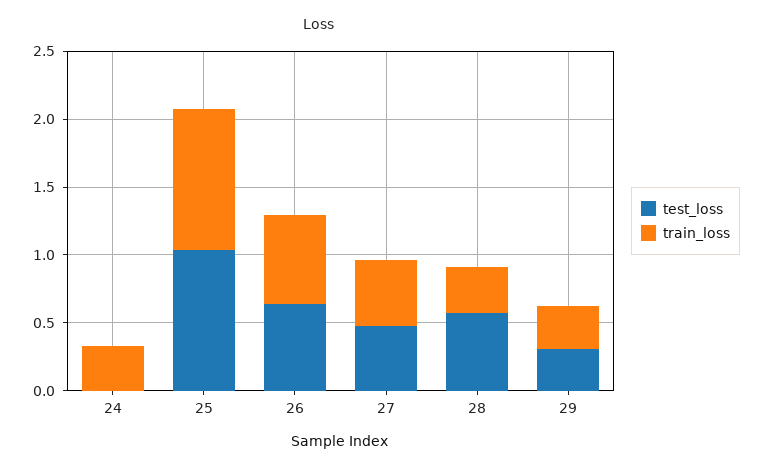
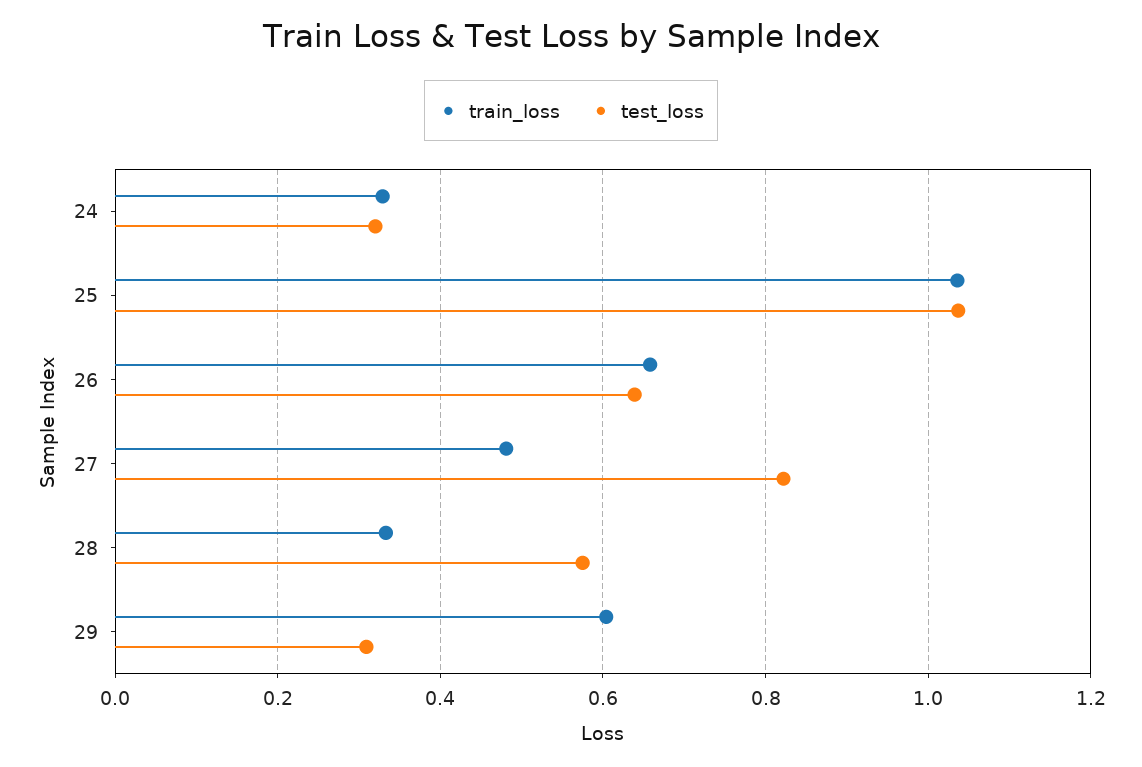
  {
    "test_loss": {
-     "24": 0,
+     "24": 0.32,
      "25": 1.04,
      "26": 0.64,
-     "27": 0.5,
+     "27": 0.82,
      "28": 0.58,
      "29": 0.3
    },
    "train_loss": {
      "24": 0.32,
      "25": 1.04,
      "26": 0.66,
      "27": 0.48,
      "28": 0.34,
-     "29": 0.3
+     "29": 0.6
    }
  }

